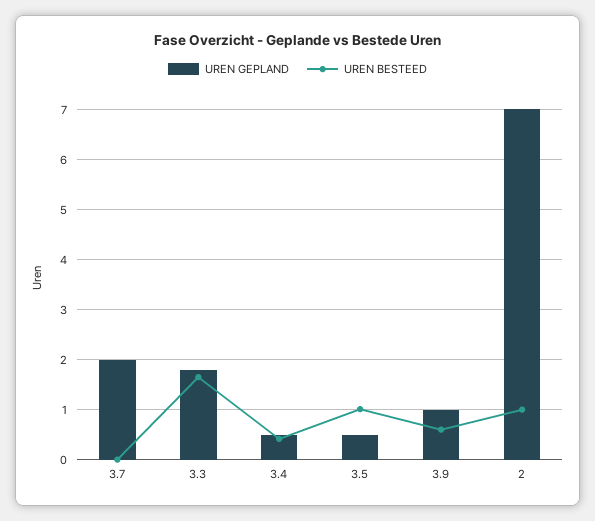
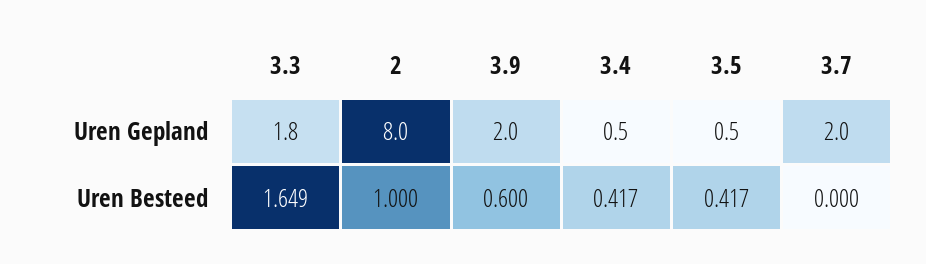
  {
    "UREN GEPLAND": {
      "3.7": 2,
      "3.3": 1.8,
      "3.4": 0.5,
      "3.5": 0.5,
-     "3.9": 1,
+     "3.9": 2,
-     "2": 7
+     "2": 8
    },
    "UREN BESTEED": {
      "3.7": 0,
      "3.3": 1.649,
      "3.4": 0.417,
-     "3.5": 1,
+     "3.5": 0.417,
      "3.9": 0.6,
      "2": 1
    }
  }

